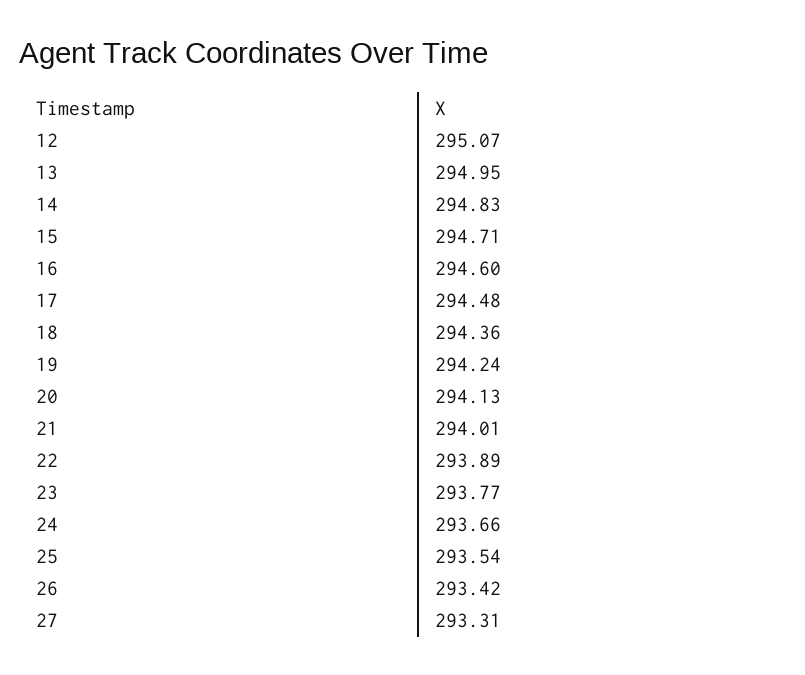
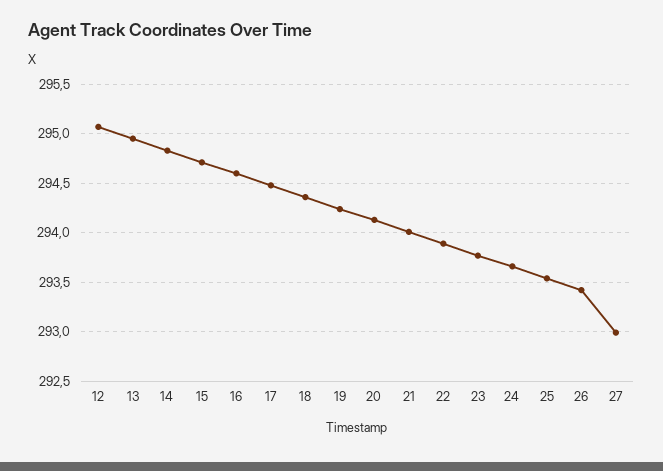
  {
    "12": 295.07,
    "13": 294.95,
    "14": 294.83,
    "15": 294.71,
    "16": 294.6,
    "17": 294.48,
    "18": 294.36,
    "19": 294.24,
    "20": 294.13,
    "21": 294.01,
    "22": 293.89,
    "23": 293.77,
    "24": 293.66,
    "25": 293.54,
    "26": 293.42,
-   "27": 293.31
+   "27": 293
  }

